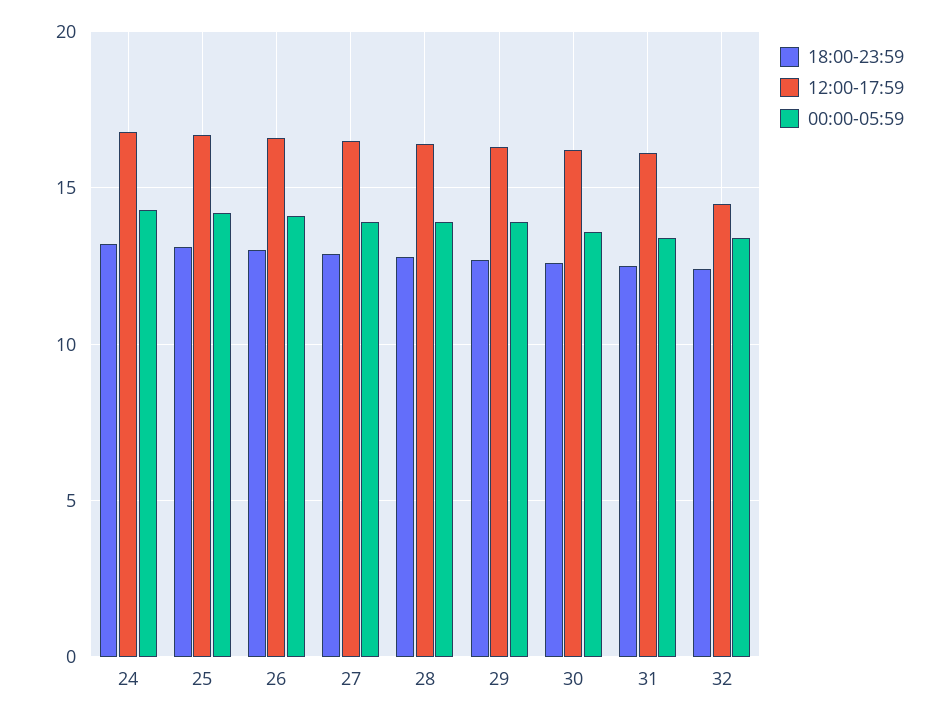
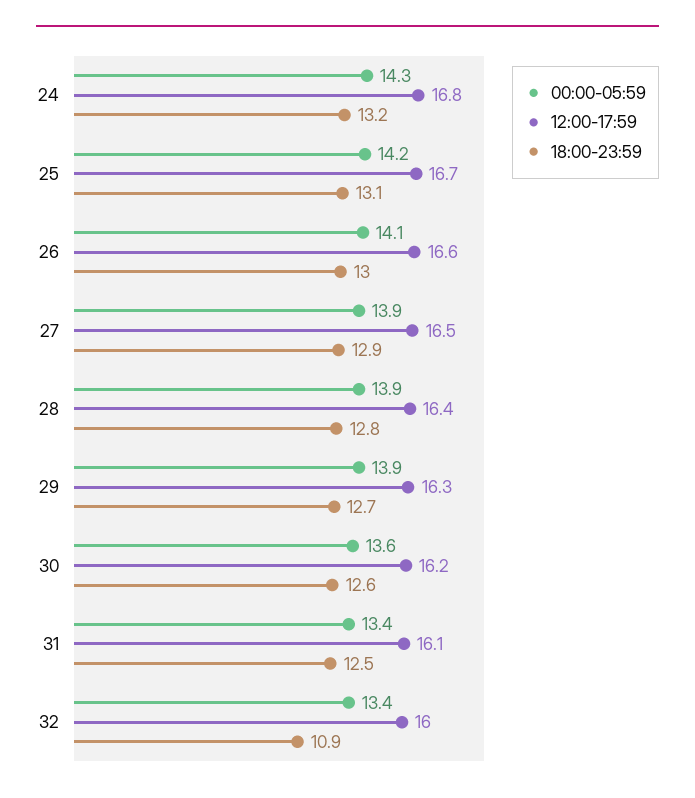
  {
    "18:00-23:59": {
      "24": 13.2,
      "25": 13.1,
      "26": 13,
      "27": 12.9,
      "28": 12.8,
      "29": 12.7,
      "30": 12.6,
      "31": 12.5,
-     "32": 12.5
+     "32": 10.9
    },
    "12:00-17:59": {
      "24": 16.8,
      "25": 16.7,
      "26": 16.6,
      "27": 16.5,
      "28": 16.4,
      "29": 16.3,
      "30": 16.2,
      "31": 16.1,
-     "32": 14.5
+     "32": 16
    },
    "00:00-05:59": {
      "24": 14.3,
      "25": 14.2,
      "26": 14.1,
      "27": 13.9,
      "28": 13.9,
      "29": 13.9,
      "30": 13.6,
      "31": 13.4,
      "32": 13.4
    }
  }

